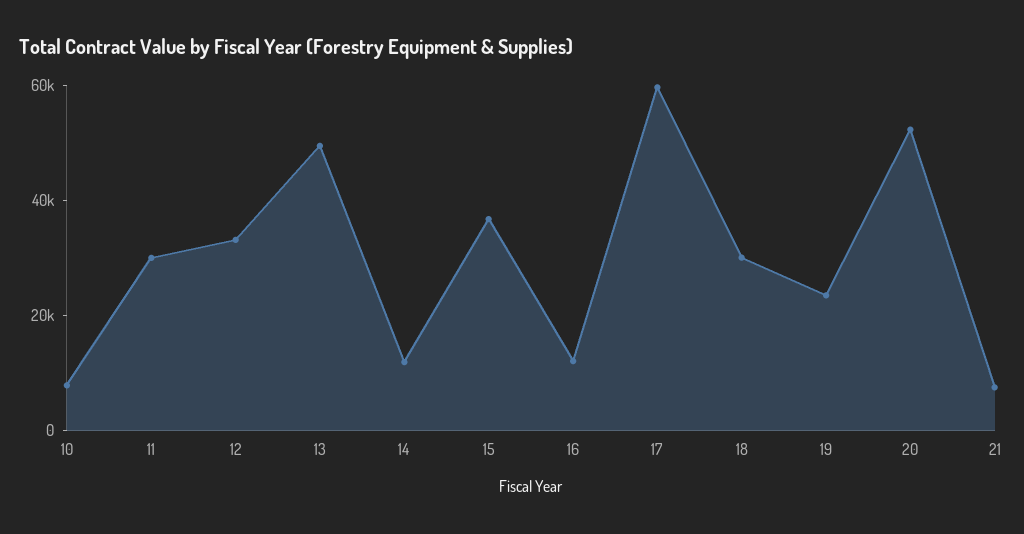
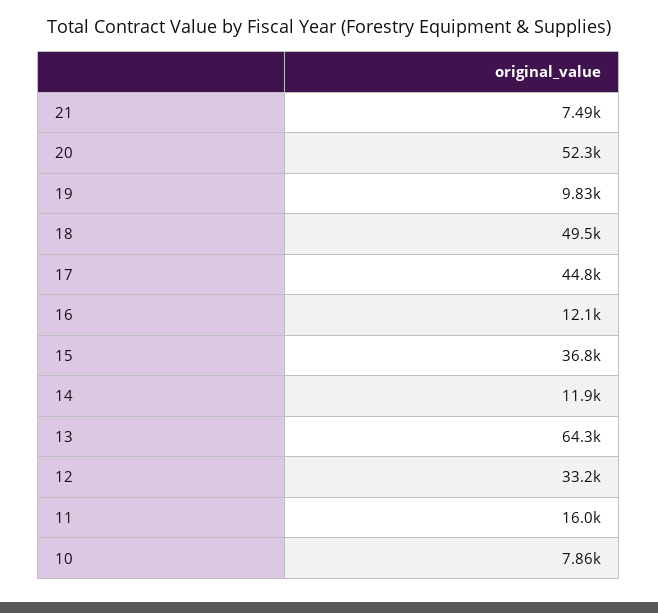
  {
    "10": 7860,
-   "11": 30000,
+   "11": 16000,
    "12": 33200,
-   "13": 50000,
+   "13": 64300,
    "14": 11900,
    "15": 36800,
    "16": 12100,
-   "17": 60000,
+   "17": 44800,
-   "18": 30000,
+   "18": 49500,
-   "19": 25000,
+   "19": 9830,
    "20": 52300,
    "21": 7490
  }

